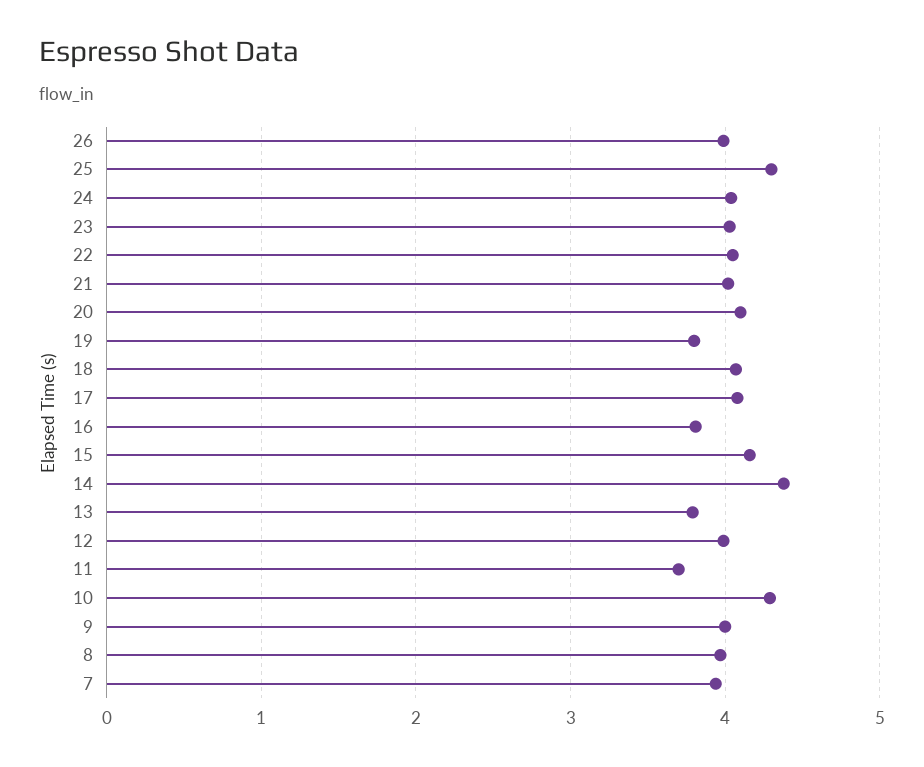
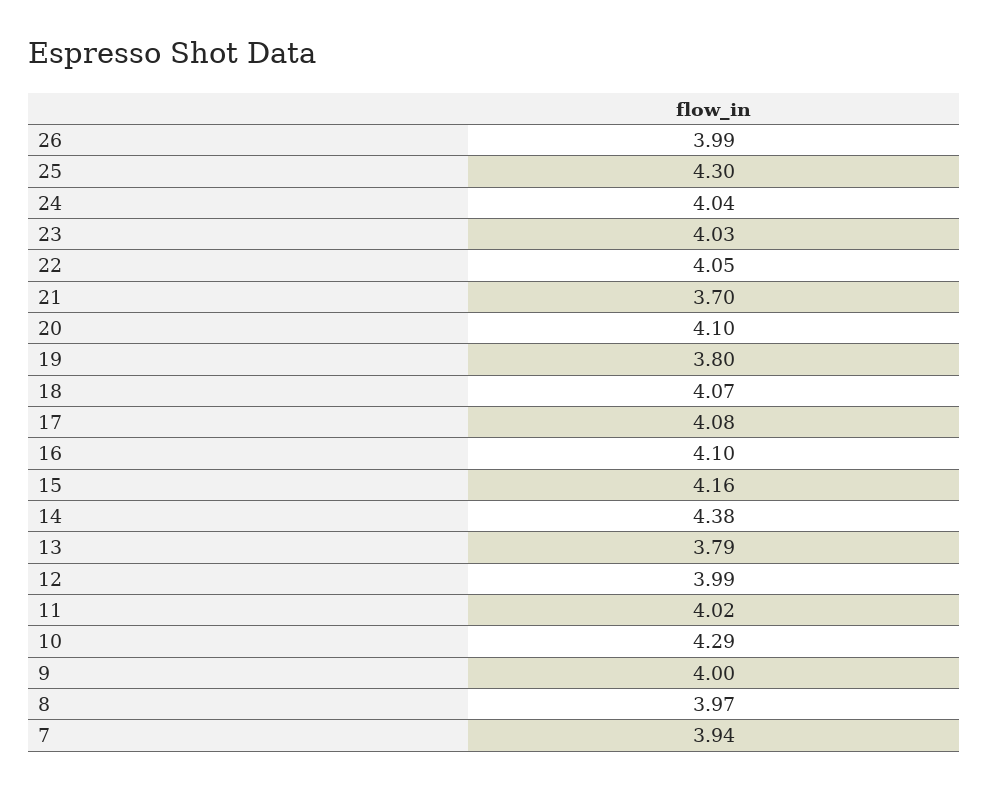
  {
    "26": 3.99,
    "25": 4.3,
    "24": 4.04,
    "23": 4.03,
    "22": 4.05,
-   "21": 4,
+   "21": 3.7,
    "20": 4.1,
    "19": 3.8,
    "18": 4.07,
    "17": 4.08,
-   "16": 3.8,
+   "16": 4.1,
    "15": 4.16,
    "14": 4.38,
    "13": 3.79,
    "12": 3.99,
-   "11": 3.7,
+   "11": 4.02,
    "10": 4.29,
    "9": 4,
    "8": 3.97,
    "7": 3.94
  }

